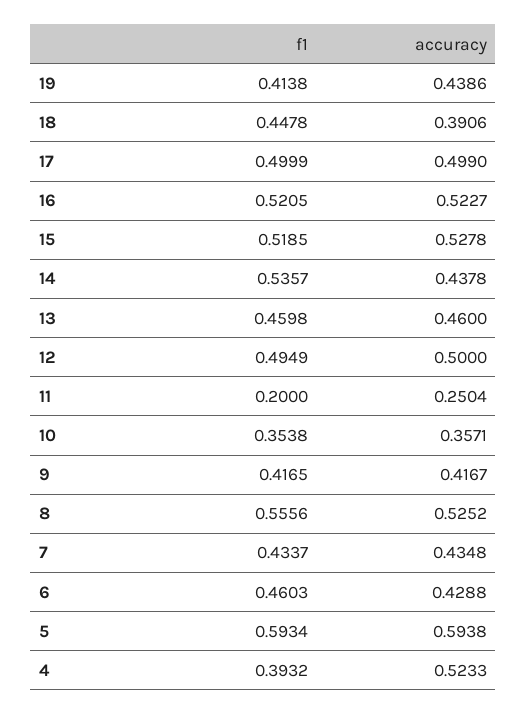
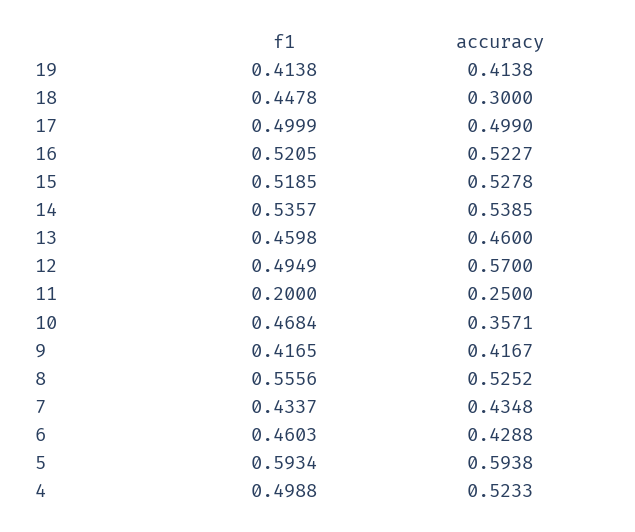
  {
    "f1": {
      "19": 0.4138,
      "18": 0.4478,
      "17": 0.4999,
      "16": 0.5205,
      "15": 0.5185,
      "14": 0.5357,
      "13": 0.4598,
      "12": 0.4949,
      "11": 0.2,
-     "10": 0.3538,
+     "10": 0.4684,
      "9": 0.4165,
      "8": 0.5556,
      "7": 0.4337,
      "6": 0.4603,
      "5": 0.5934,
-     "4": 0.3932
+     "4": 0.4988
    },
    "accuracy": {
-     "19": 0.4386,
+     "19": 0.4138,
-     "18": 0.3906,
+     "18": 0.3,
      "17": 0.499,
      "16": 0.5227,
      "15": 0.5278,
-     "14": 0.4378,
+     "14": 0.5385,
      "13": 0.46,
-     "12": 0.5,
+     "12": 0.57,
-     "11": 0.2504,
+     "11": 0.25,
      "10": 0.3571,
      "9": 0.4167,
      "8": 0.5252,
      "7": 0.4348,
      "6": 0.4288,
      "5": 0.5938,
      "4": 0.5233
    }
  }

